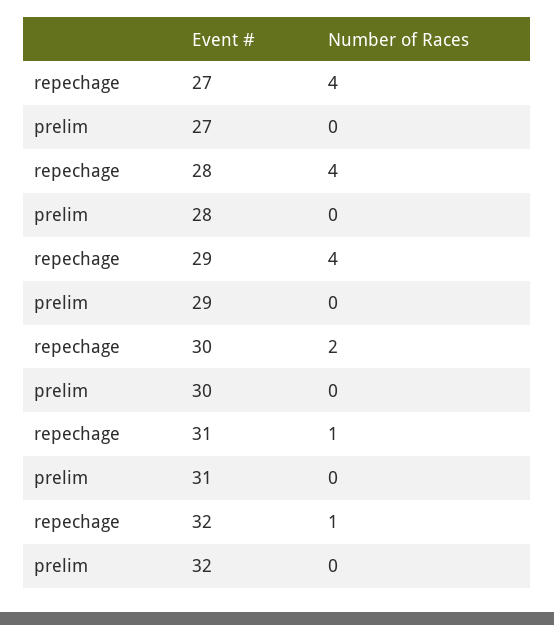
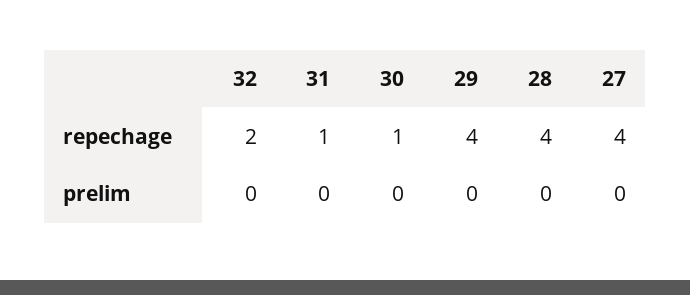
  {
    "repechage": {
      "27": 4,
      "28": 4,
      "29": 4,
-     "30": 2,
+     "30": 1,
      "31": 1,
-     "32": 1
+     "32": 2
    },
    "prelim": {
      "27": 0,
      "28": 0,
      "29": 0,
      "30": 0,
      "31": 0,
      "32": 0
    }
  }

